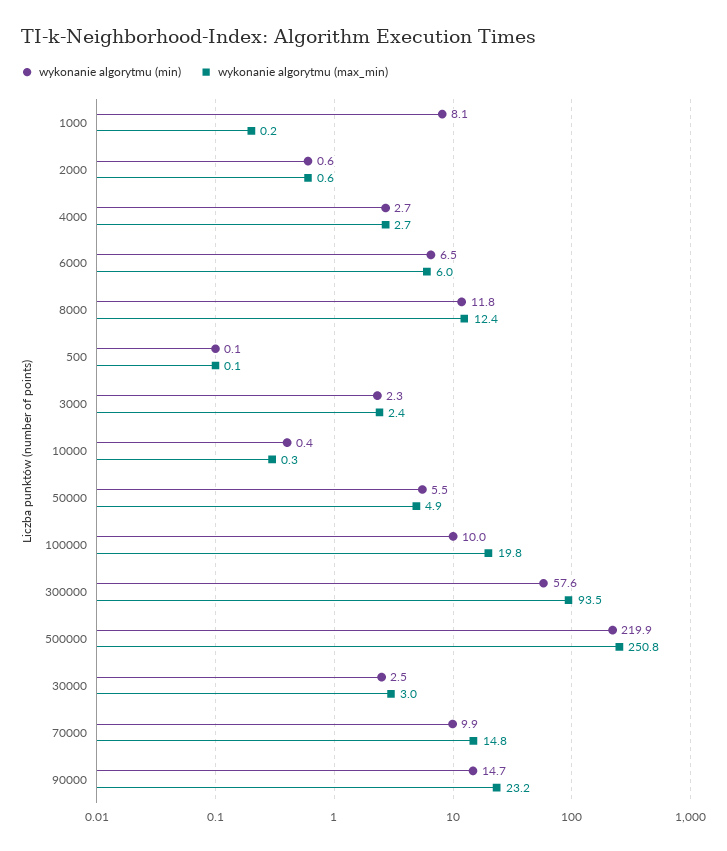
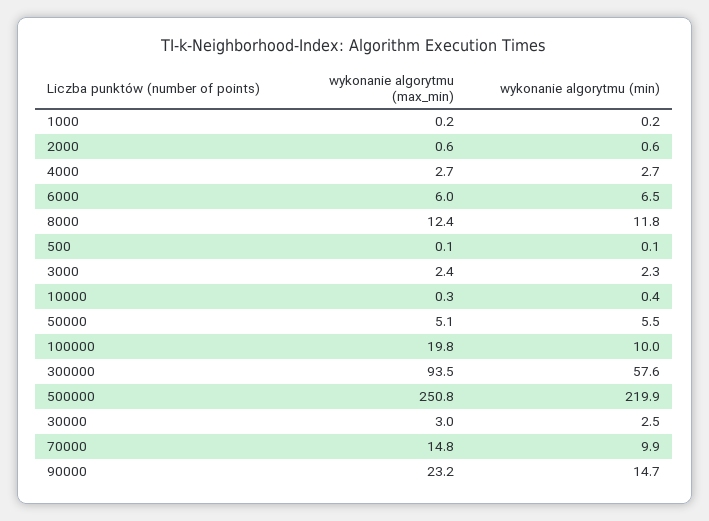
  {
    "wykonanie algorytmu (min)": {
-     "1000": 8.1,
+     "1000": 0.2,
      "2000": 0.6,
      "4000": 2.7,
      "6000": 6.5,
      "8000": 11.8,
      "500": 0.1,
      "3000": 2.3,
      "10000": 0.4,
      "50000": 5.5,
      "100000": 10,
      "300000": 57.6,
      "500000": 219.9,
      "30000": 2.5,
      "70000": 9.9,
      "90000": 14.7
    },
    "wykonanie algorytmu (max_min)": {
      "1000": 0.2,
      "2000": 0.6,
      "4000": 2.7,
      "6000": 6,
      "8000": 12.4,
      "500": 0.1,
      "3000": 2.4,
      "10000": 0.3,
-     "50000": 4.9,
+     "50000": 5.1,
      "100000": 19.8,
      "300000": 93.5,
      "500000": 250.8,
      "30000": 3,
      "70000": 14.8,
      "90000": 23.2
    }
  }

